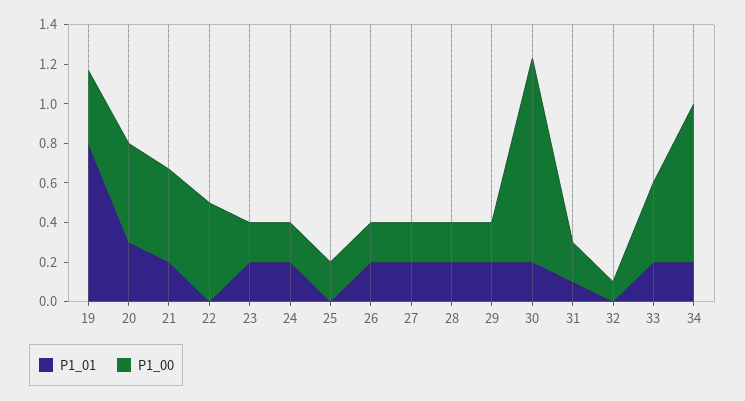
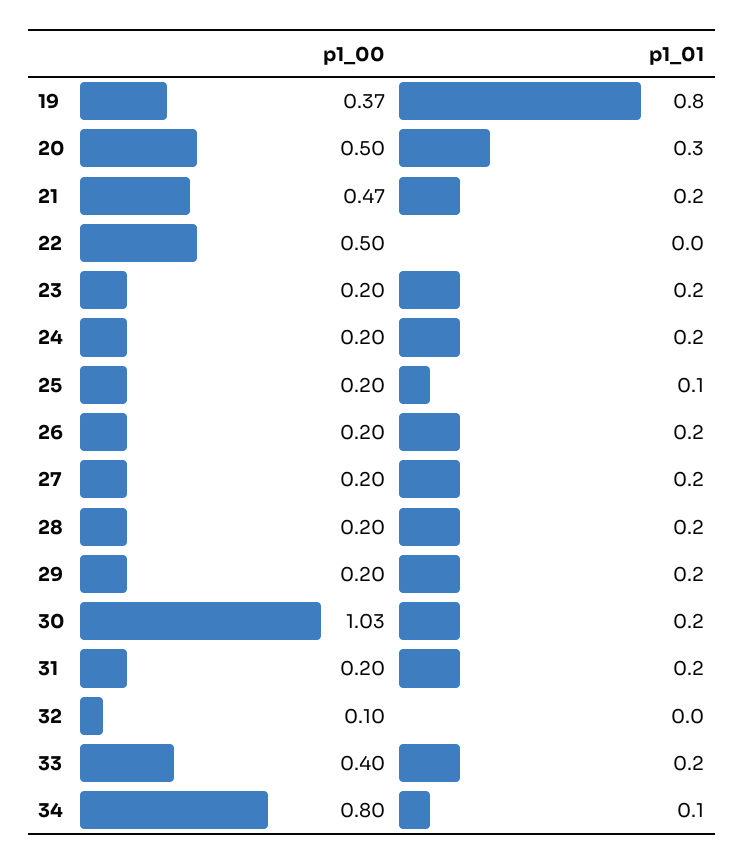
  {
    "P1_01": {
      "19": 0.8,
      "20": 0.3,
      "21": 0.2,
      "22": 0,
      "23": 0.2,
      "24": 0.2,
-     "25": 0,
+     "25": 0.1,
      "26": 0.2,
      "27": 0.2,
      "28": 0.2,
      "29": 0.2,
      "30": 0.2,
-     "31": 0.1,
+     "31": 0.2,
      "32": 0,
      "33": 0.2,
-     "34": 0.2
+     "34": 0.1
    },
    "P1_00": {
      "19": 0.37,
      "20": 0.5,
      "21": 0.47,
      "22": 0.5,
      "23": 0.2,
      "24": 0.2,
      "25": 0.2,
      "26": 0.2,
      "27": 0.2,
      "28": 0.2,
      "29": 0.2,
      "30": 1.03,
      "31": 0.2,
      "32": 0.1,
      "33": 0.4,
      "34": 0.8
    }
  }

